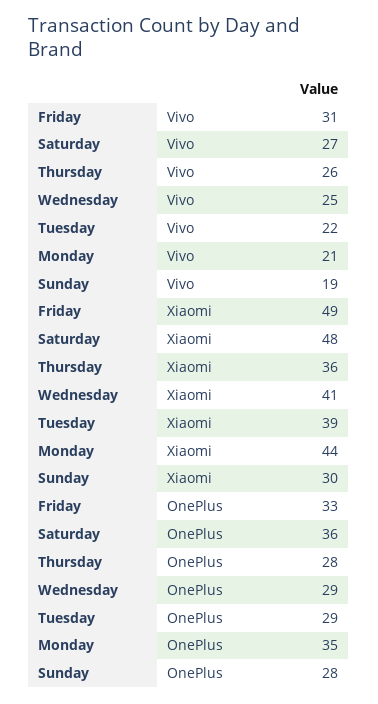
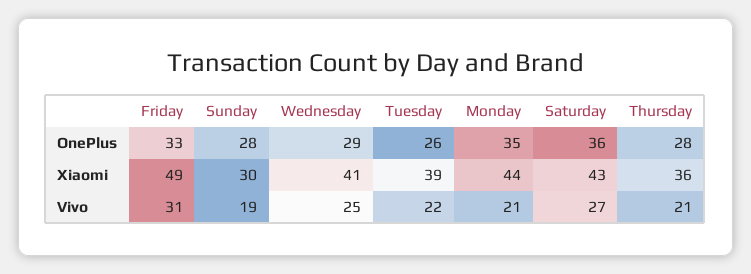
  {
    "Friday": {
      "Vivo": 31,
      "Xiaomi": 49,
      "OnePlus": 33
    },
    "Saturday": {
      "Vivo": 27,
-     "Xiaomi": 48,
+     "Xiaomi": 43,
      "OnePlus": 36
    },
    "Thursday": {
-     "Vivo": 26,
+     "Vivo": 21,
      "Xiaomi": 36,
      "OnePlus": 28
    },
    "Wednesday": {
      "Vivo": 25,
      "Xiaomi": 41,
      "OnePlus": 29
    },
    "Tuesday": {
      "Vivo": 22,
      "Xiaomi": 39,
-     "OnePlus": 29
+     "OnePlus": 26
    },
    "Monday": {
      "Vivo": 21,
      "Xiaomi": 44,
      "OnePlus": 35
    },
    "Sunday": {
      "Vivo": 19,
      "Xiaomi": 30,
      "OnePlus": 28
    }
  }

